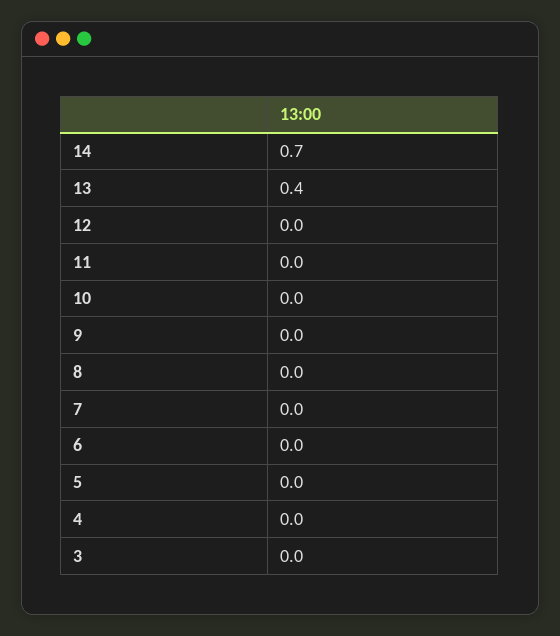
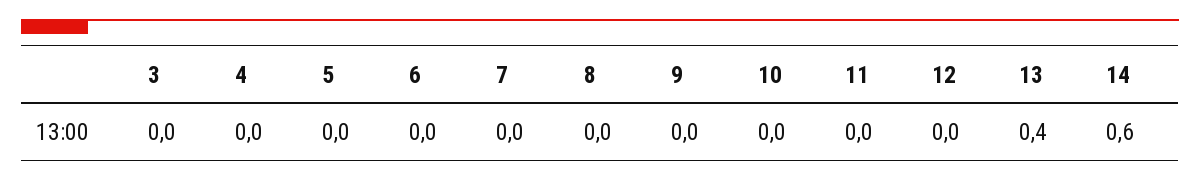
  {
-   "14": 0.7,
+   "14": 0.6,
    "13": 0.4,
    "12": 0,
    "11": 0,
    "10": 0,
    "9": 0,
    "8": 0,
    "7": 0,
    "6": 0,
    "5": 0,
    "4": 0,
    "3": 0
  }

